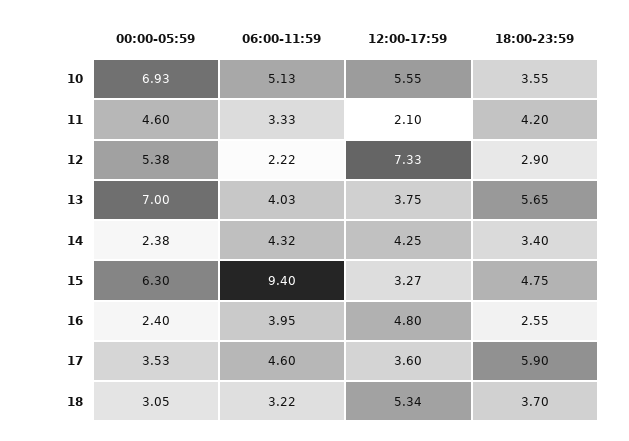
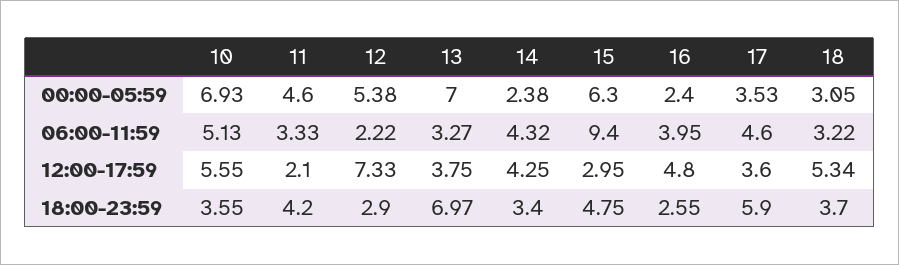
  {
    "00:00-05:59": {
      "10": 6.93,
      "11": 4.6,
      "12": 5.38,
      "13": 7,
      "14": 2.38,
      "15": 6.3,
      "16": 2.4,
      "17": 3.53,
      "18": 3.05
    },
    "06:00-11:59": {
      "10": 5.13,
      "11": 3.33,
      "12": 2.22,
-     "13": 4.03,
+     "13": 3.27,
      "14": 4.32,
      "15": 9.4,
      "16": 3.95,
      "17": 4.6,
      "18": 3.22
    },
    "12:00-17:59": {
      "10": 5.55,
      "11": 2.1,
      "12": 7.33,
      "13": 3.75,
      "14": 4.25,
-     "15": 3.27,
+     "15": 2.95,
      "16": 4.8,
      "17": 3.6,
      "18": 5.34
    },
    "18:00-23:59": {
      "10": 3.55,
      "11": 4.2,
      "12": 2.9,
-     "13": 5.65,
+     "13": 6.97,
      "14": 3.4,
      "15": 4.75,
      "16": 2.55,
      "17": 5.9,
      "18": 3.7
    }
  }

